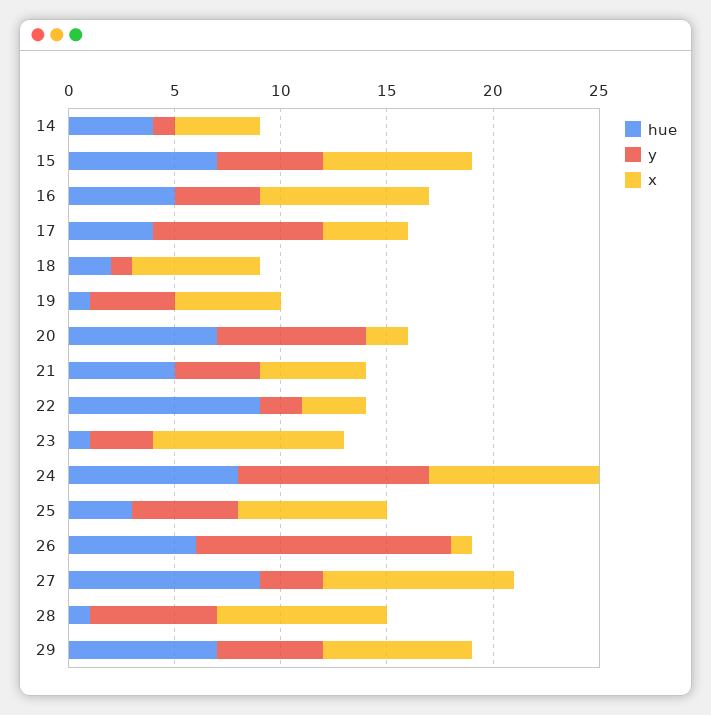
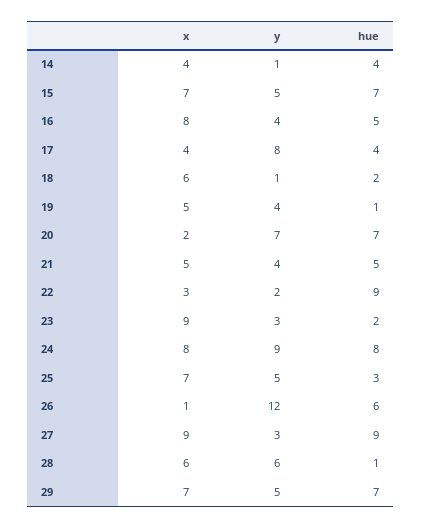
  {
    "hue": {
      "14": 4,
      "15": 7,
      "16": 5,
      "17": 4,
      "18": 2,
      "19": 1,
      "20": 7,
      "21": 5,
      "22": 9,
-     "23": 1,
+     "23": 2,
      "24": 8,
      "25": 3,
      "26": 6,
      "27": 9,
      "28": 1,
      "29": 7
    },
    "y": {
      "14": 1,
      "15": 5,
      "16": 4,
      "17": 8,
      "18": 1,
      "19": 4,
      "20": 7,
      "21": 4,
      "22": 2,
      "23": 3,
      "24": 9,
      "25": 5,
      "26": 12,
      "27": 3,
      "28": 6,
      "29": 5
    },
    "x": {
      "14": 4,
      "15": 7,
      "16": 8,
      "17": 4,
      "18": 6,
      "19": 5,
      "20": 2,
      "21": 5,
      "22": 3,
      "23": 9,
      "24": 8,
      "25": 7,
      "26": 1,
      "27": 9,
-     "28": 8,
+     "28": 6,
      "29": 7
    }
  }

